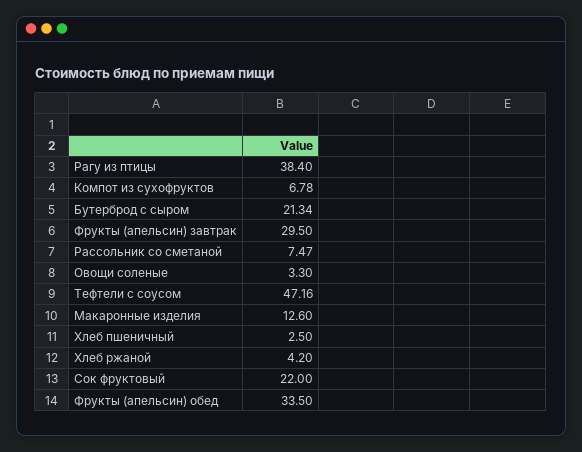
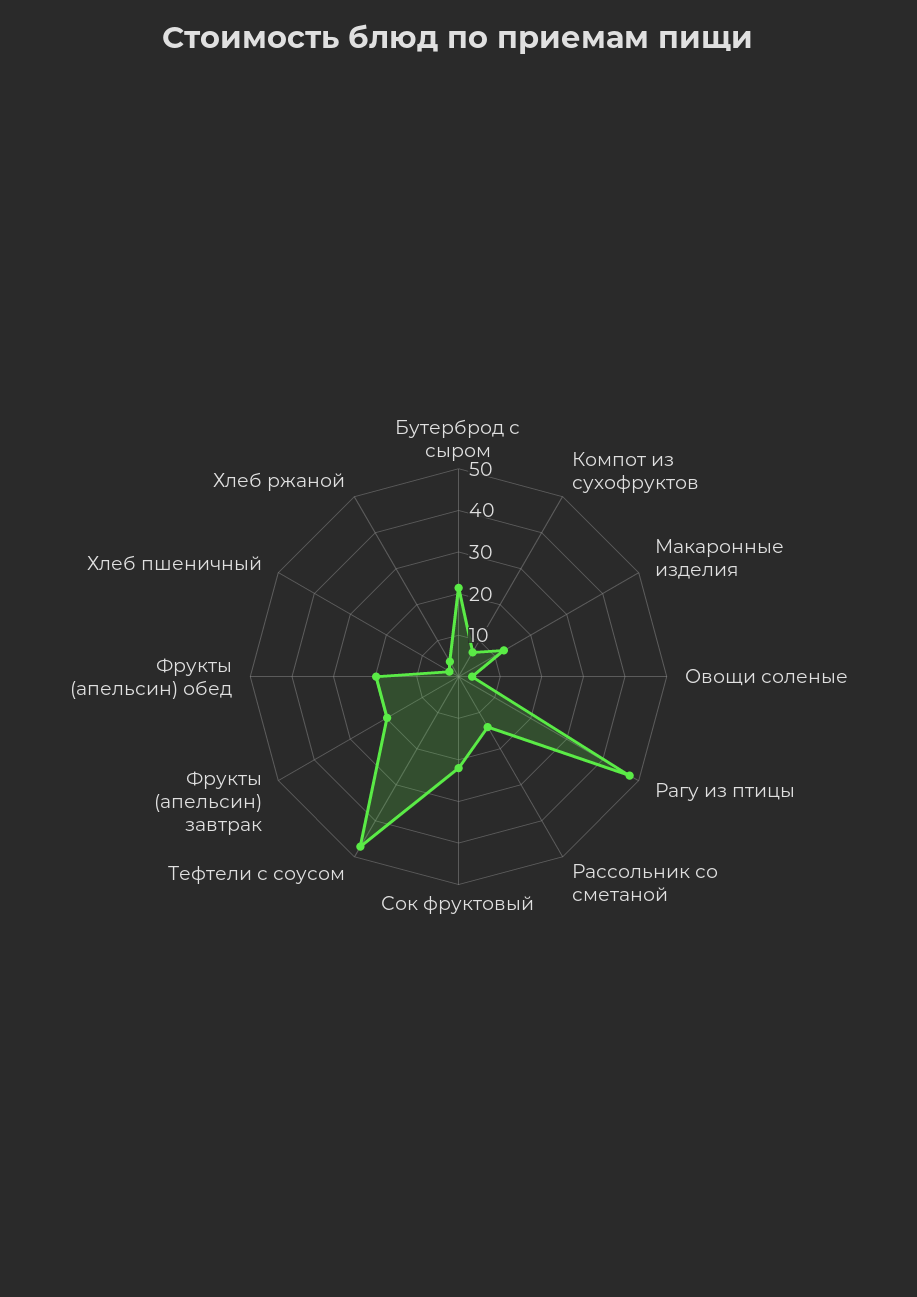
  {
-   "Рагу из птицы": 38.4,
+   "Рагу из птицы": 48,
    "Компот из сухофруктов": 6.78,
    "Бутерброд с сыром": 21.34,
-   "Фрукты (апельсин) завтрак": 29.5,
+   "Фрукты (апельсин) завтрак": 20,
-   "Рассольник со сметаной": 7.47,
+   "Рассольник со сметаной": 14,
    "Овощи соленые": 3.3,
    "Тефтели с соусом": 47.16,
    "Макаронные изделия": 12.6,
    "Хлеб пшеничный": 2.5,
    "Хлеб ржаной": 4.2,
    "Сок фруктовый": 22,
-   "Фрукты (апельсин) обед": 33.5
+   "Фрукты (апельсин) обед": 20
  }

